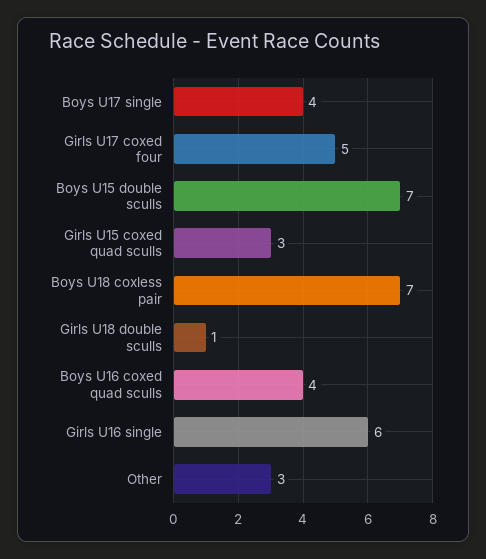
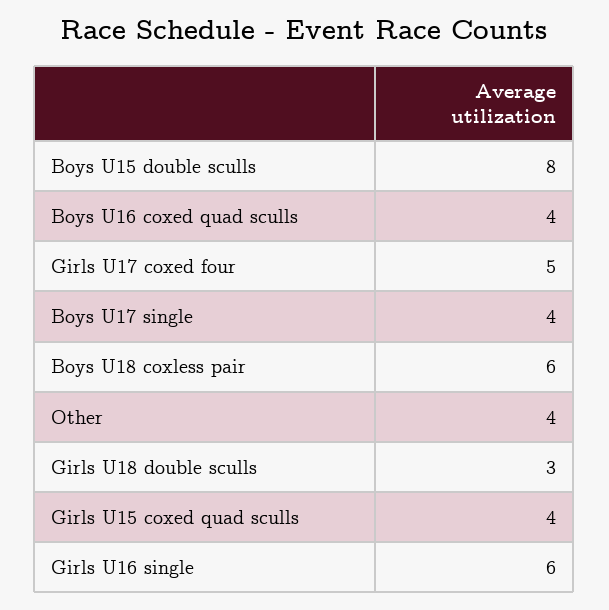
  {
    "Boys U17 single": 4,
    "Girls U17 coxed four": 5,
-   "Boys U15 double sculls": 7,
+   "Boys U15 double sculls": 8,
-   "Girls U15 coxed quad sculls": 3,
+   "Girls U15 coxed quad sculls": 4,
-   "Boys U18 coxless pair": 7,
+   "Boys U18 coxless pair": 6,
-   "Girls U18 double sculls": 1,
+   "Girls U18 double sculls": 3,
    "Boys U16 coxed quad sculls": 4,
    "Girls U16 single": 6,
-   "Other": 3
+   "Other": 4
  }

